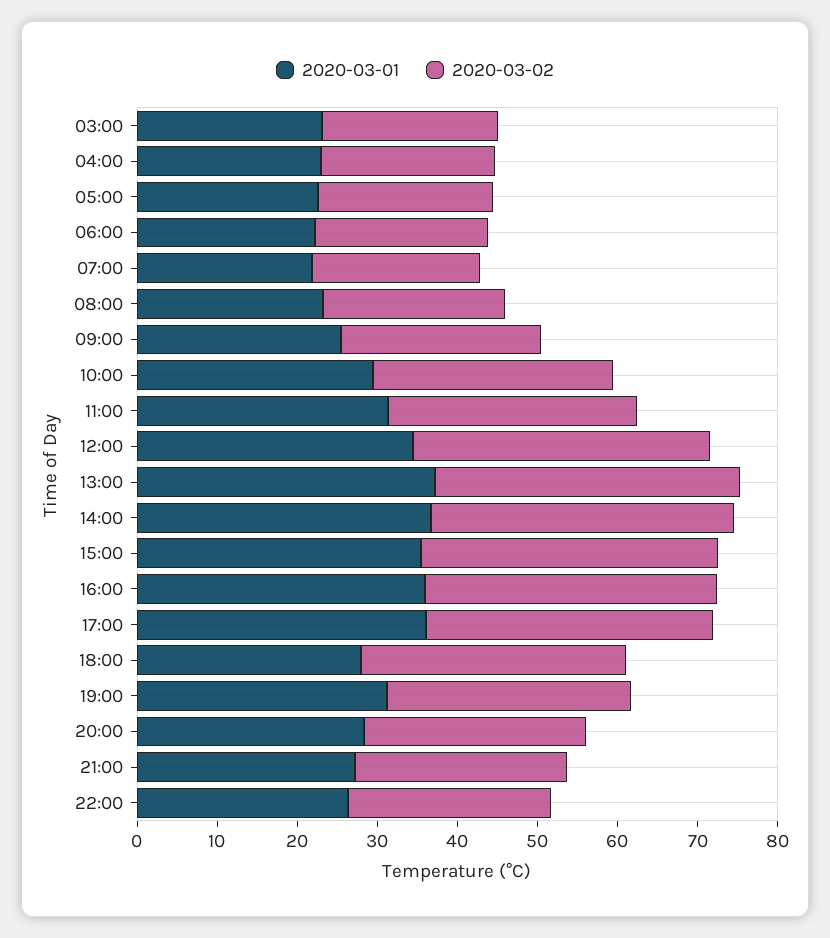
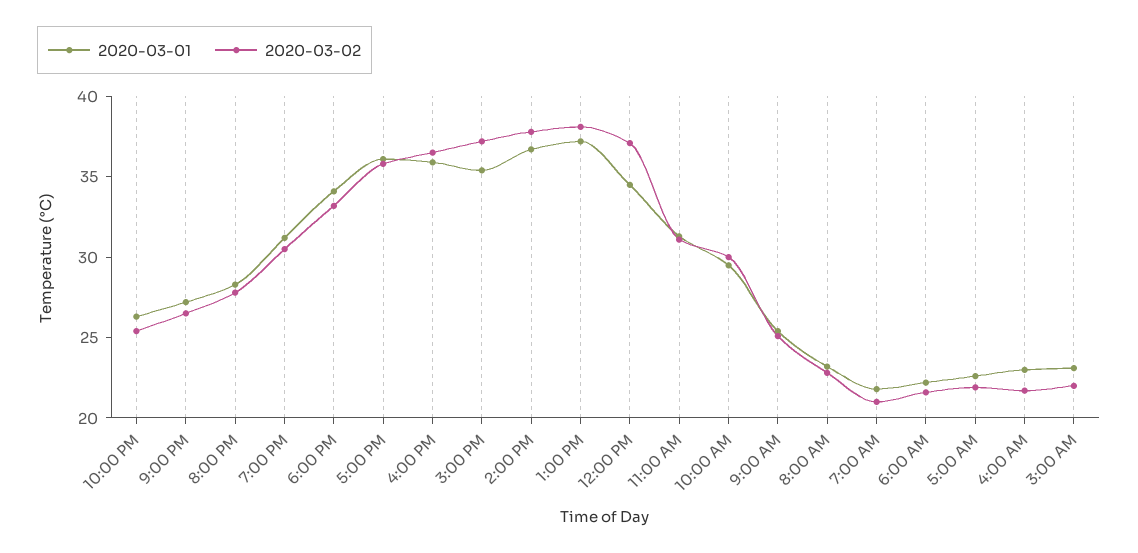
  {
    "2020-03-01": {
      "03:00": 23,
      "04:00": 23,
      "05:00": 23,
      "06:00": 22,
      "07:00": 22,
      "08:00": 23,
      "09:00": 25,
      "10:00": 30,
      "11:00": 31,
      "12:00": 35,
      "13:00": 37,
      "14:00": 37,
      "15:00": 35,
      "16:00": 36,
      "17:00": 36,
-     "18:00": 28,
+     "18:00": 34,
      "19:00": 31,
      "20:00": 28,
      "21:00": 27,
      "22:00": 26
    },
    "2020-03-02": {
      "03:00": 22,
      "04:00": 22,
      "05:00": 22,
      "06:00": 22,
      "07:00": 21,
      "08:00": 23,
      "09:00": 25,
      "10:00": 30,
      "11:00": 31,
      "12:00": 37,
      "13:00": 38,
      "14:00": 38,
      "15:00": 37,
      "16:00": 37,
      "17:00": 36,
      "18:00": 33,
      "19:00": 31,
      "20:00": 28,
      "21:00": 27,
      "22:00": 25
    }
  }

